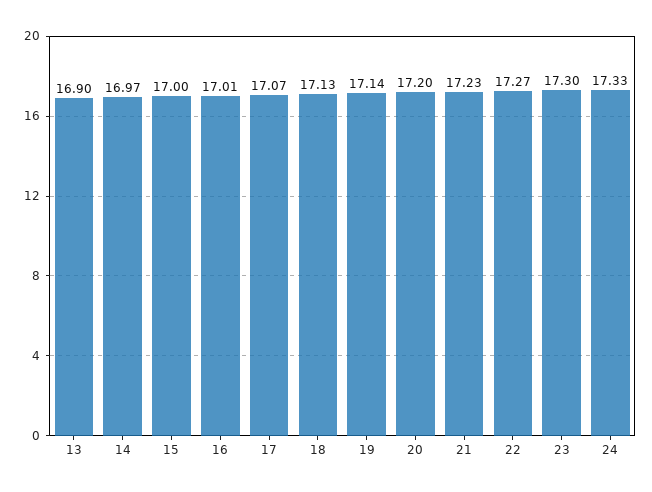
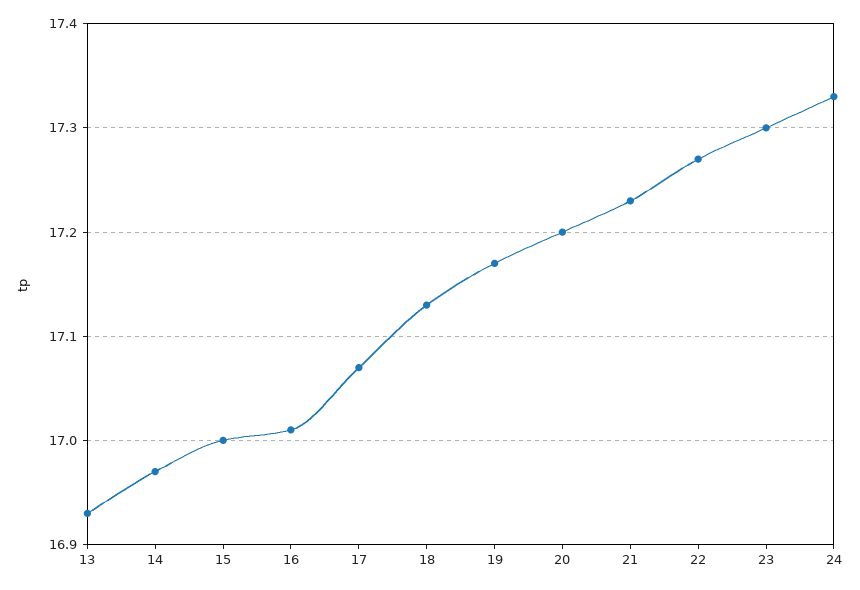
  {
-   "13": 16.9,
+   "13": 16.93,
    "14": 16.97,
    "15": 17,
    "16": 17.01,
    "17": 17.07,
    "18": 17.13,
-   "19": 17.14,
+   "19": 17.17,
    "20": 17.2,
    "21": 17.23,
    "22": 17.27,
    "23": 17.3,
    "24": 17.33
  }

